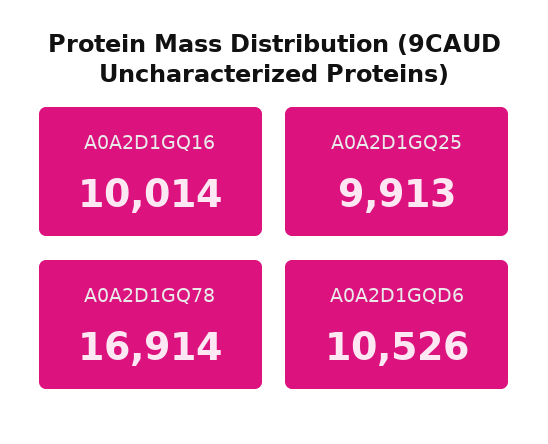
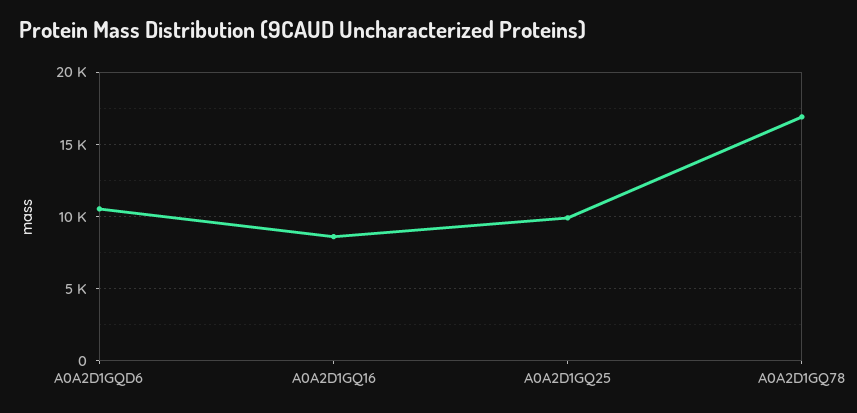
  {
-   "A0A2D1GQ16": 10014,
+   "A0A2D1GQ16": 8500,
    "A0A2D1GQ25": 9913,
    "A0A2D1GQ78": 16914,
    "A0A2D1GQD6": 10526
  }

